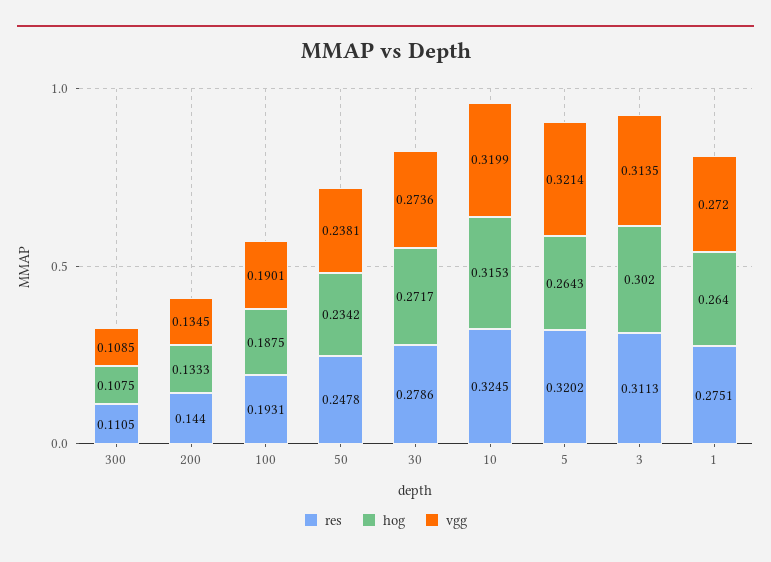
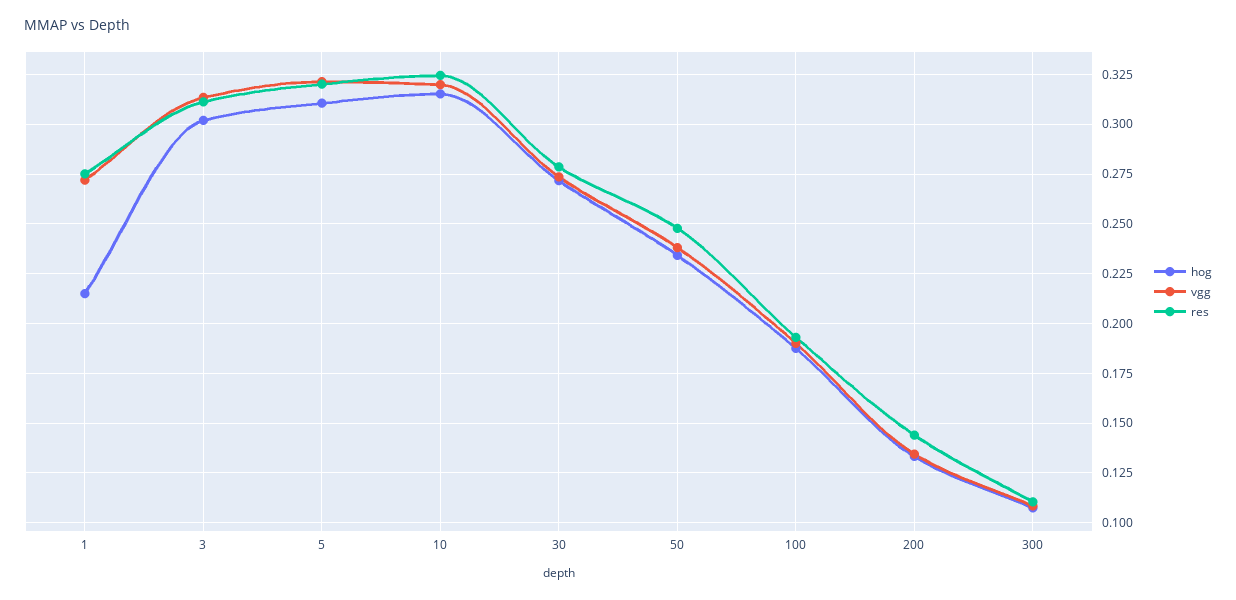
  {
    "res": {
      "300": 0.1105,
      "200": 0.144,
      "100": 0.1931,
      "50": 0.2478,
      "30": 0.2786,
      "10": 0.3245,
      "5": 0.3202,
      "3": 0.3113,
      "1": 0.2751
    },
    "hog": {
      "300": 0.1075,
      "200": 0.1333,
      "100": 0.1875,
      "50": 0.2342,
      "30": 0.2717,
      "10": 0.3153,
-     "5": 0.2643,
+     "5": 0.31,
      "3": 0.302,
-     "1": 0.264
+     "1": 0.215
    },
    "vgg": {
      "300": 0.1085,
      "200": 0.1345,
      "100": 0.1901,
      "50": 0.2381,
      "30": 0.2736,
      "10": 0.3199,
      "5": 0.3214,
      "3": 0.3135,
      "1": 0.272
    }
  }

